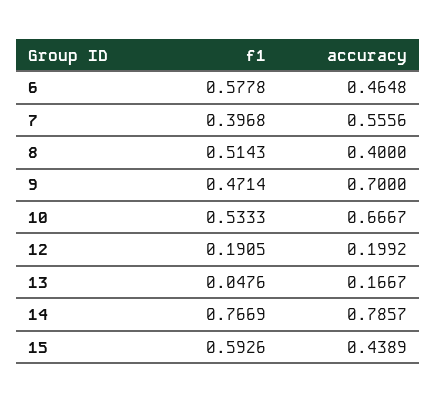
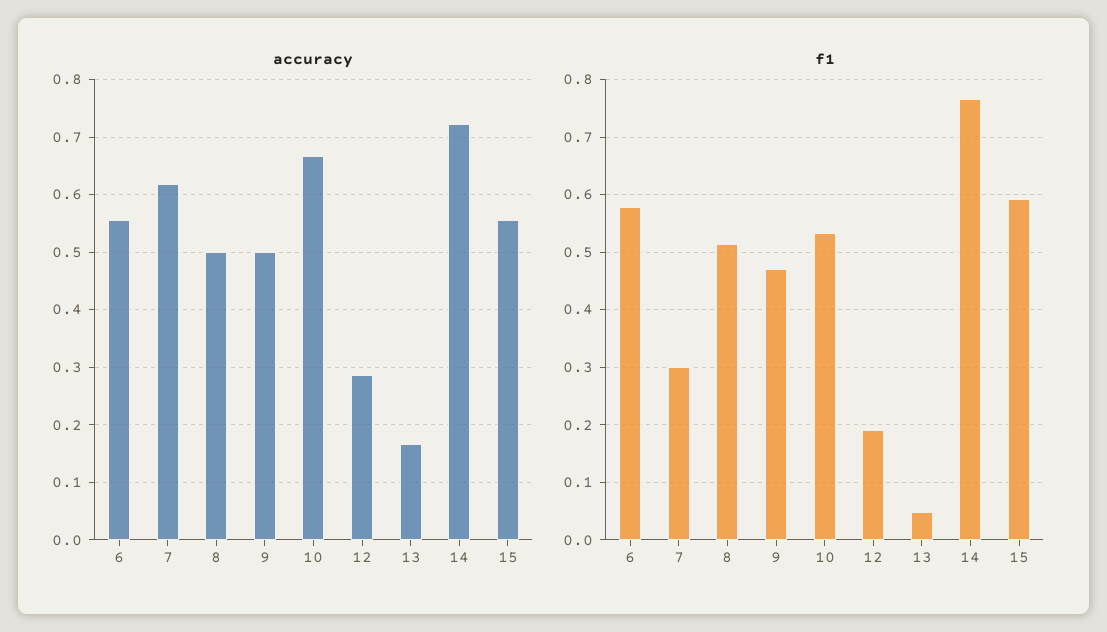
  {
    "f1": {
      "6": 0.5778,
-     "7": 0.3968,
+     "7": 0.3,
      "8": 0.5143,
      "9": 0.4714,
      "10": 0.5333,
      "12": 0.1905,
      "13": 0.0476,
      "14": 0.7669,
      "15": 0.5926
    },
    "accuracy": {
-     "6": 0.4648,
+     "6": 0.56,
-     "7": 0.5556,
+     "7": 0.62,
-     "8": 0.4,
+     "8": 0.5,
-     "9": 0.7,
+     "9": 0.5,
      "10": 0.6667,
-     "12": 0.1992,
+     "12": 0.28,
      "13": 0.1667,
-     "14": 0.7857,
+     "14": 0.72,
-     "15": 0.4389
+     "15": 0.56
    }
  }

